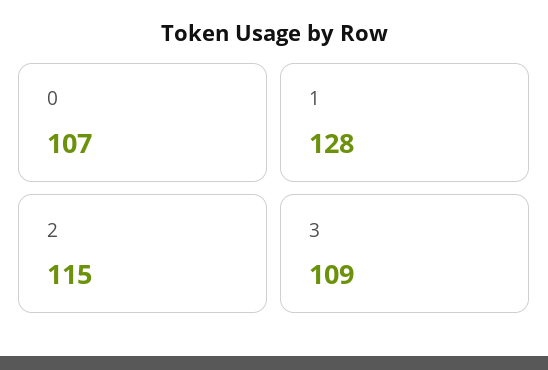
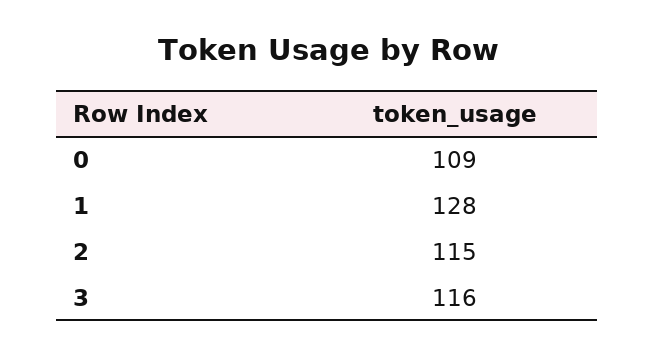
  {
-   "0": 107,
+   "0": 109,
    "1": 128,
    "2": 115,
-   "3": 109
+   "3": 116
  }

